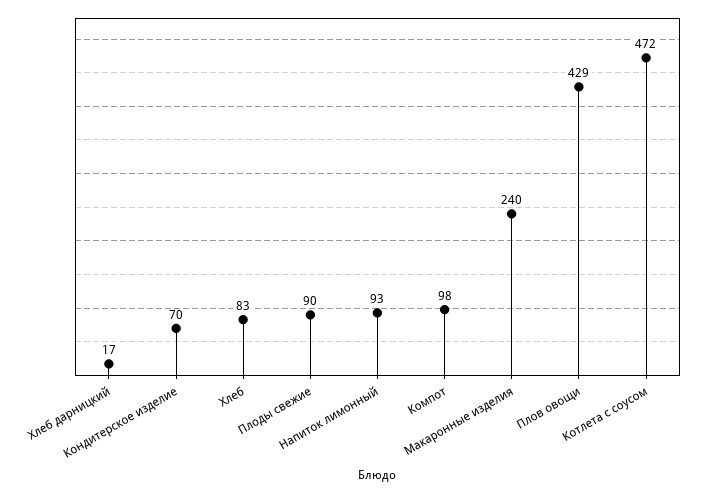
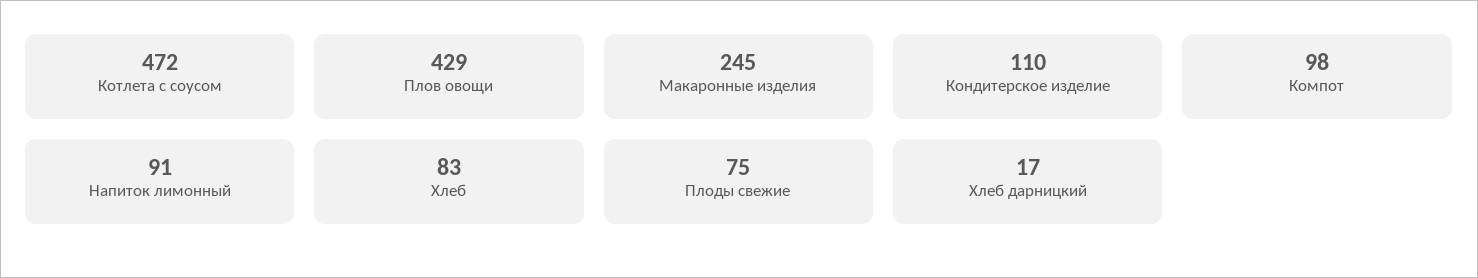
  {
    "Хлеб дарницкий": 17,
-   "Кондитерское изделие": 70,
+   "Кондитерское изделие": 110,
    "Хлеб": 83,
-   "Плоды свежие": 90,
+   "Плоды свежие": 75,
-   "Напиток лимонный": 93,
+   "Напиток лимонный": 91,
    "Компот": 98,
-   "Макаронные изделия": 240,
+   "Макаронные изделия": 245,
    "Плов овощи": 429,
    "Котлета с соусом": 472
  }

